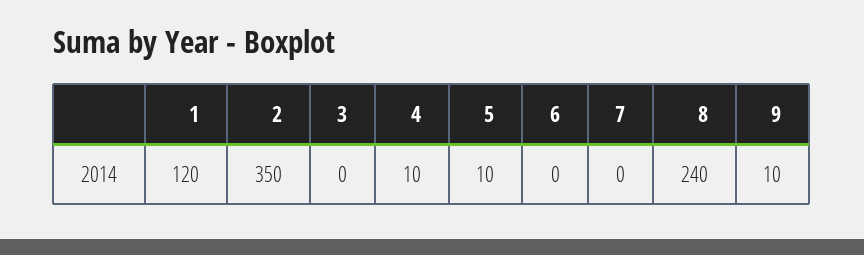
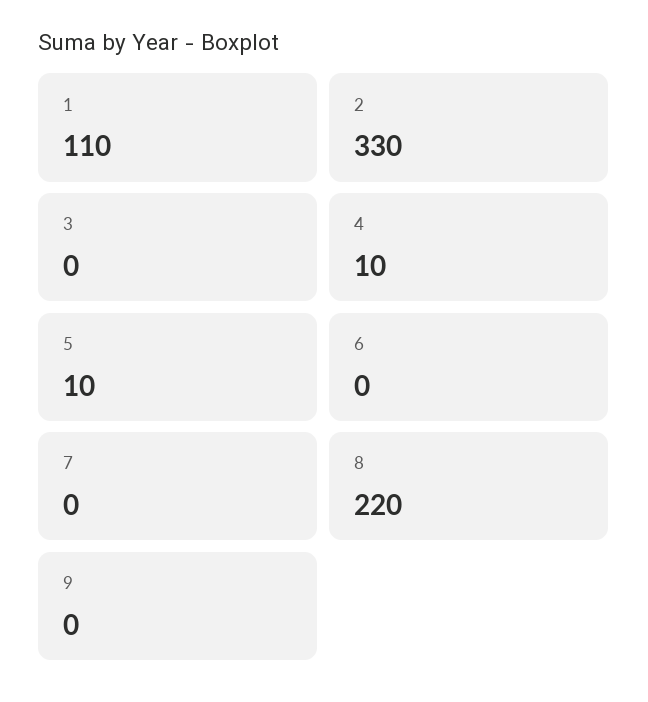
  {
-   "1": 120,
+   "1": 110,
-   "2": 350,
+   "2": 330,
    "3": 0,
    "4": 10,
    "5": 10,
    "6": 0,
    "7": 0,
-   "8": 240,
+   "8": 220,
-   "9": 10
+   "9": 0
  }

